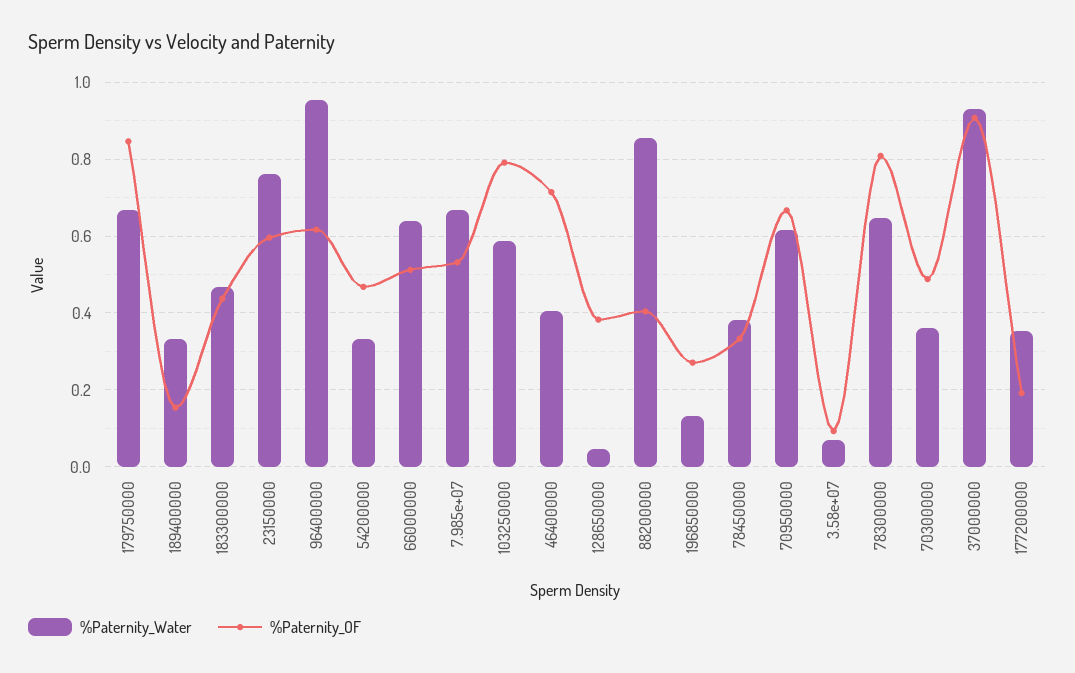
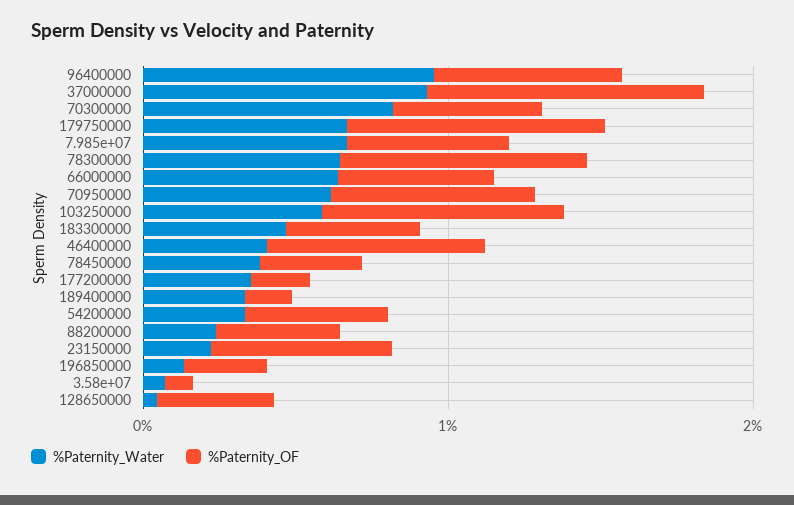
  {
    "%Paternity_Water": {
      "179750000": 0.66,
      "189400000": 0.34,
      "183300000": 0.46,
-     "23150000": 0.76,
+     "23150000": 0.2,
      "96400000": 0.96,
      "54200000": 0.34,
      "66000000": 0.64,
      "7.985e+07": 0.66,
      "103250000": 0.58,
      "46400000": 0.4,
      "128650000": 0.04,
-     "88200000": 0.86,
+     "88200000": 0.2,
      "196850000": 0.14,
      "78450000": 0.38,
      "70950000": 0.62,
      "3.58e+07": 0.06,
      "78300000": 0.64,
-     "70300000": 0.36,
+     "70300000": 0.8,
      "37000000": 0.94,
      "177200000": 0.36
    },
    "%Paternity_OF": {
      "179750000": 0.84,
      "189400000": 0.16,
      "183300000": 0.44,
      "23150000": 0.6,
      "96400000": 0.62,
      "54200000": 0.46,
      "66000000": 0.52,
      "7.985e+07": 0.54,
      "103250000": 0.8,
      "46400000": 0.72,
      "128650000": 0.38,
      "88200000": 0.4,
      "196850000": 0.28,
      "78450000": 0.34,
      "70950000": 0.66,
      "3.58e+07": 0.1,
      "78300000": 0.8,
      "70300000": 0.48,
      "37000000": 0.9,
      "177200000": 0.2
    }
  }

